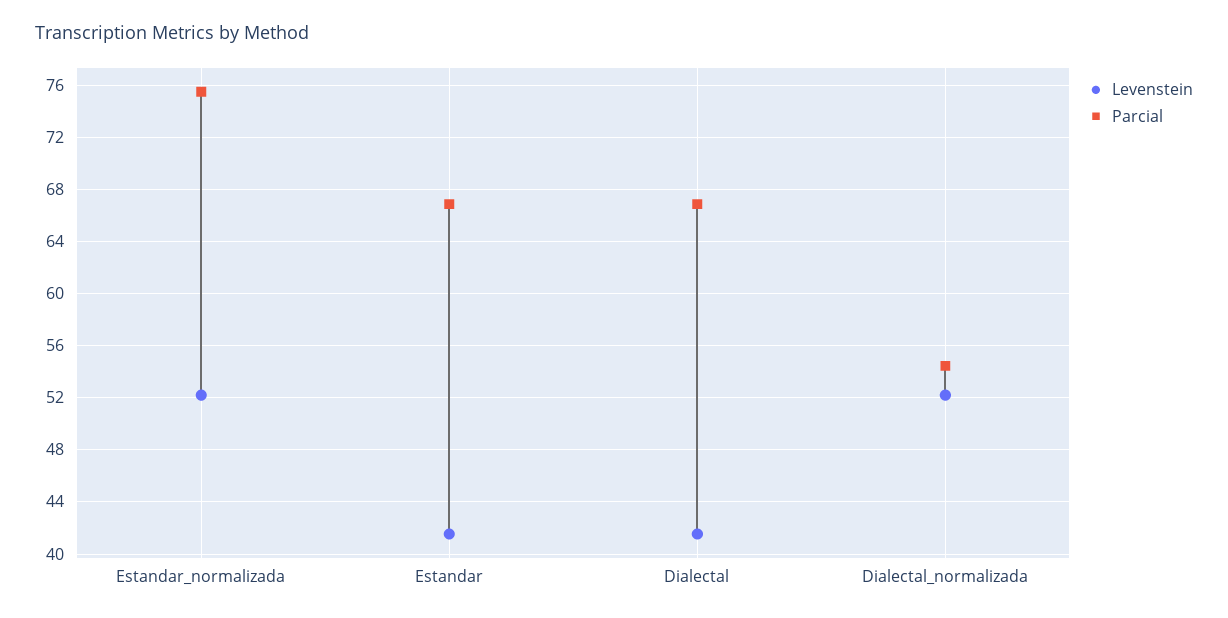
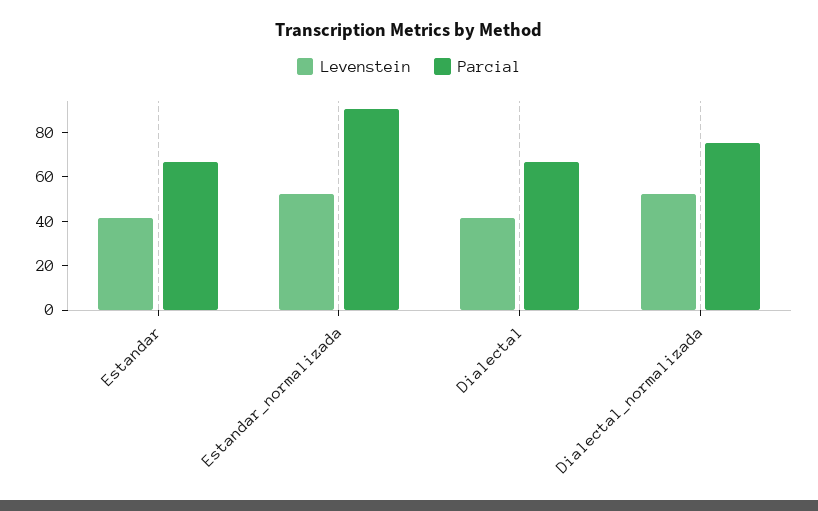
  {
    "Levenstein": {
      "Estandar_normalizada": 52,
      "Estandar": 41.5,
      "Dialectal": 41.5,
      "Dialectal_normalizada": 52
    },
    "Parcial": {
-     "Estandar_normalizada": 75.5,
+     "Estandar_normalizada": 90,
      "Estandar": 67,
      "Dialectal": 67,
-     "Dialectal_normalizada": 54.5
+     "Dialectal_normalizada": 75
    }
  }

